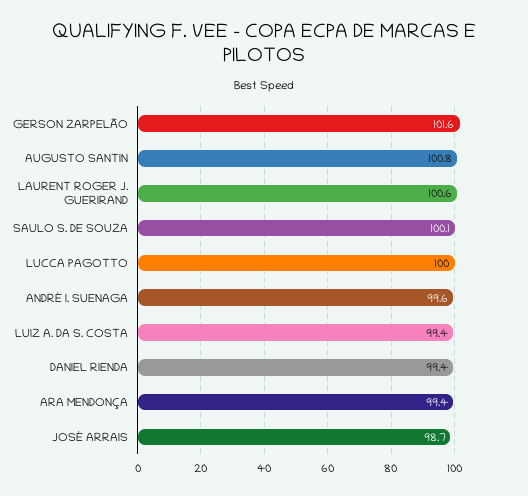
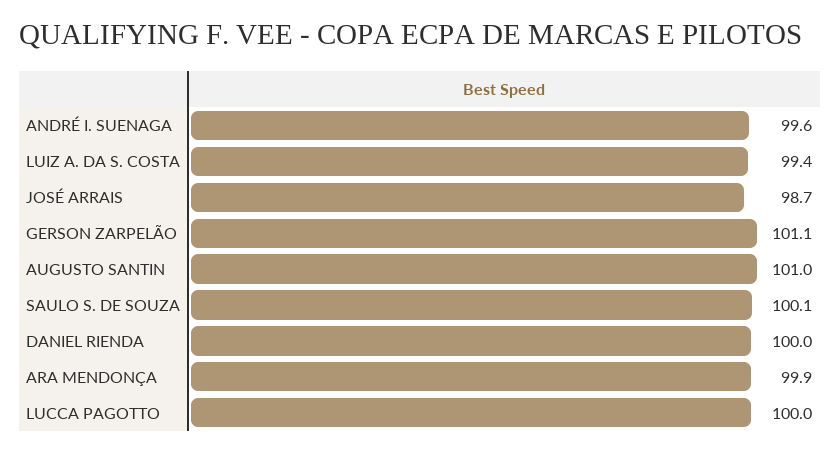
  {
-   "GERSON ZARPELÃO": 101.6,
+   "GERSON ZARPELÃO": 101.1,
-   "AUGUSTO SANTIN": 100.8,
+   "AUGUSTO SANTIN": 101,
-   "LAURENT ROGER J. GUERIRAND": 100.6,
    "SAULO S. DE SOUZA": 100.1,
    "LUCCA PAGOTTO": 100,
    "ANDRÉ I. SUENAGA": 99.6,
    "LUIZ A. DA S. COSTA": 99.4,
-   "DANIEL RIENDA": 99.4,
+   "DANIEL RIENDA": 100,
-   "ARA MENDONÇA": 99.4,
+   "ARA MENDONÇA": 99.9,
    "JOSÉ ARRAIS": 98.7
  }

